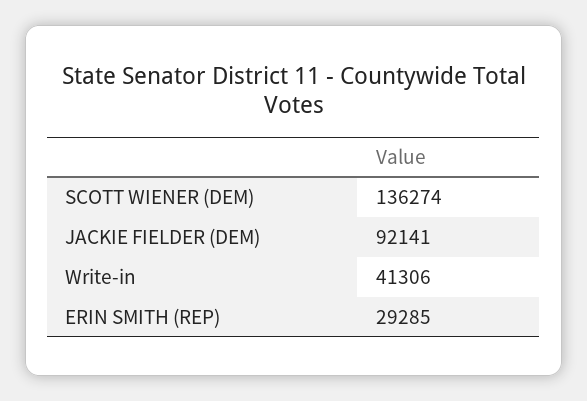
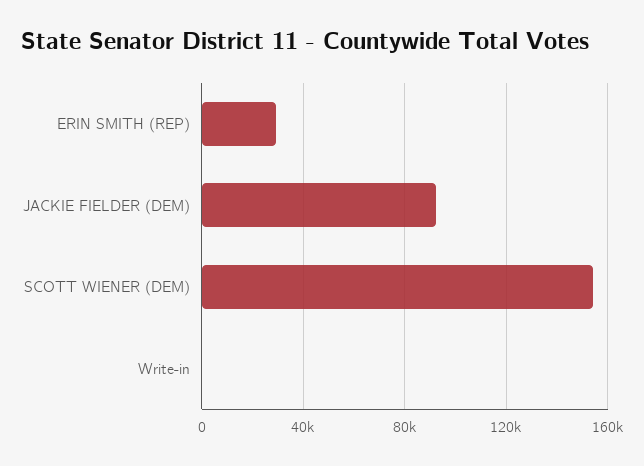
  {
-   "SCOTT WIENER (DEM)": 136274,
+   "SCOTT WIENER (DEM)": 155000,
    "JACKIE FIELDER (DEM)": 92141,
-   "Write-in": 41306,
+   "Write-in": 0,
    "ERIN SMITH (REP)": 29285
  }

